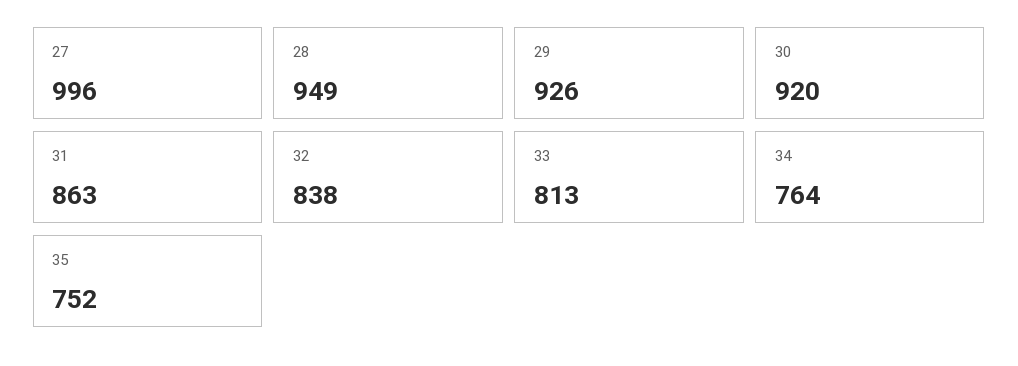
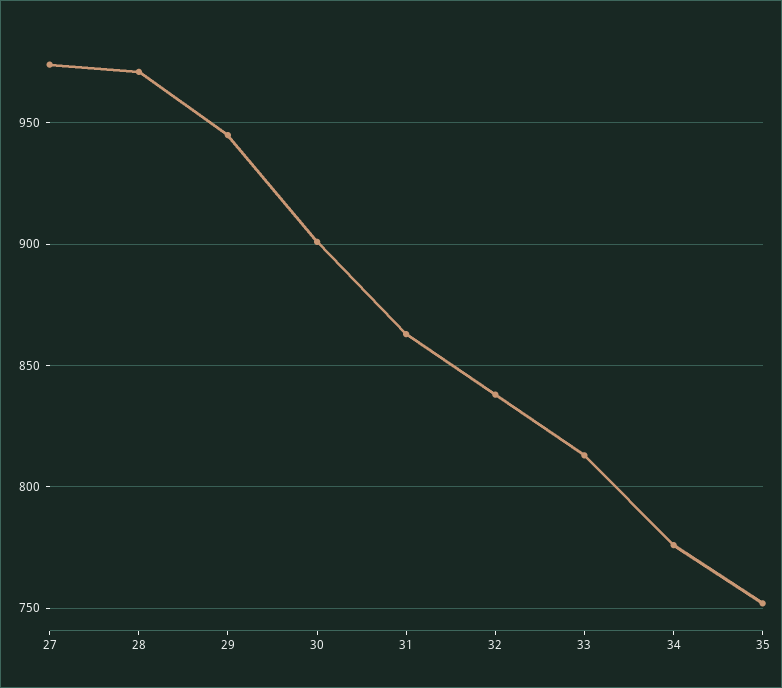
  {
-   "27": 996,
+   "27": 975,
-   "28": 949,
+   "28": 970,
-   "29": 926,
+   "29": 945,
-   "30": 920,
+   "30": 900,
    "31": 863,
    "32": 838,
    "33": 813,
-   "34": 764,
+   "34": 775,
    "35": 752
  }

